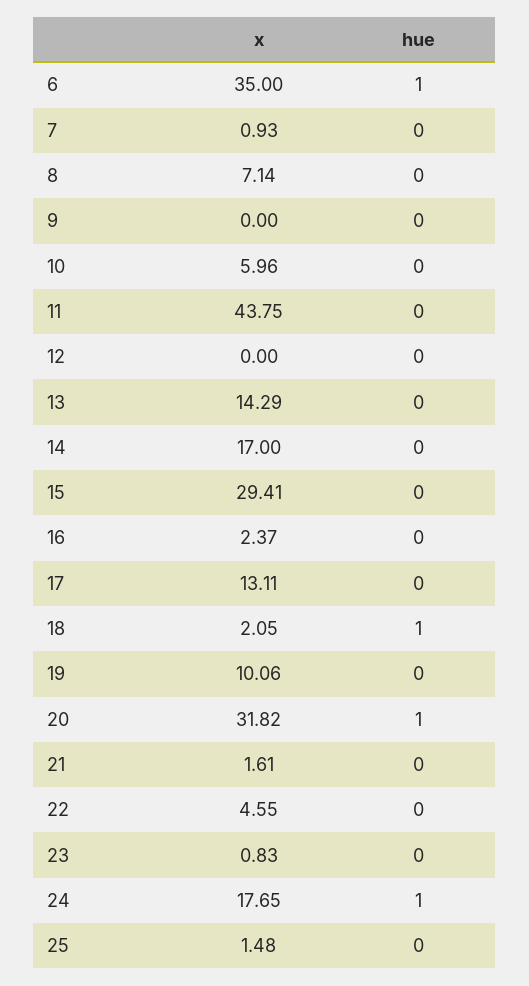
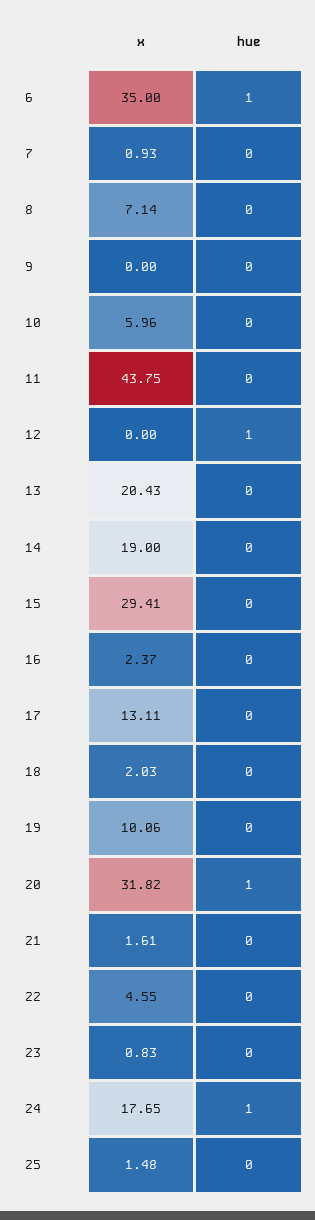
  {
    "x": {
      "6": 35,
      "7": 0.93,
      "8": 7.14,
      "9": 0,
      "10": 5.96,
      "11": 43.75,
      "12": 0,
-     "13": 14.29,
+     "13": 20.43,
-     "14": 17,
+     "14": 19,
      "15": 29.41,
      "16": 2.37,
      "17": 13.11,
-     "18": 2.05,
+     "18": 2.03,
      "19": 10.06,
      "20": 31.82,
      "21": 1.61,
      "22": 4.55,
      "23": 0.83,
      "24": 17.65,
      "25": 1.48
    },
    "hue": {
      "6": 1,
      "7": 0,
      "8": 0,
      "9": 0,
      "10": 0,
      "11": 0,
-     "12": 0,
+     "12": 1,
      "13": 0,
      "14": 0,
      "15": 0,
      "16": 0,
      "17": 0,
-     "18": 1,
+     "18": 0,
      "19": 0,
      "20": 1,
      "21": 0,
      "22": 0,
      "23": 0,
      "24": 1,
      "25": 0
    }
  }

